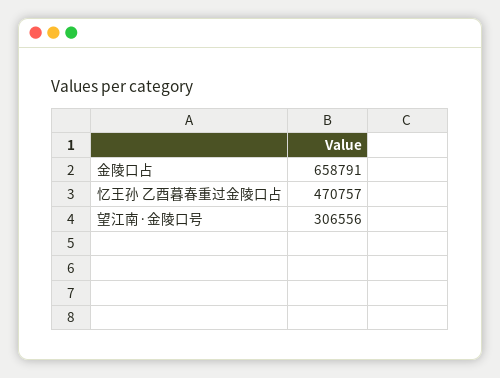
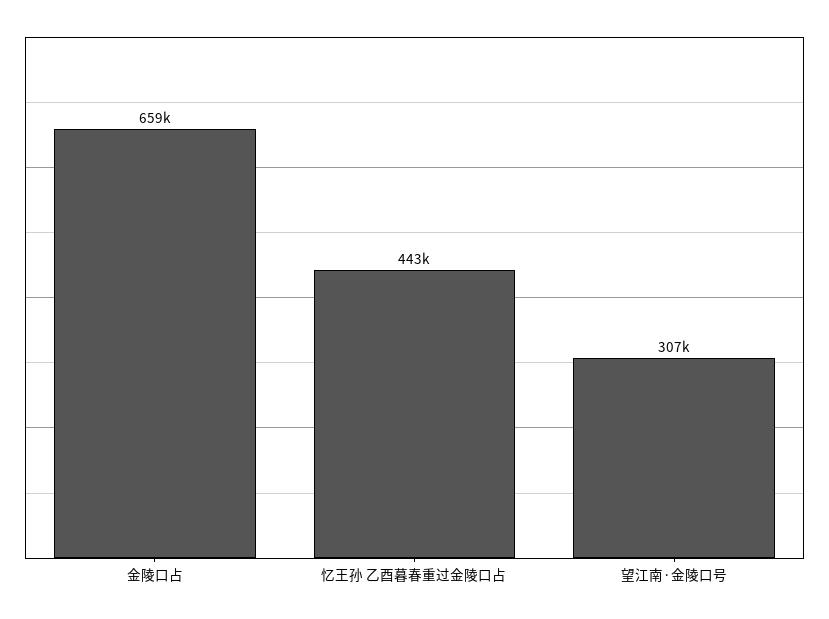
  {
    "金陵口占": 658791,
-   "忆王孙 乙酉暮春重过金陵口占": 470757,
+   "忆王孙 乙酉暮春重过金陵口占": 443000,
    "望江南·金陵口号": 306556
  }

